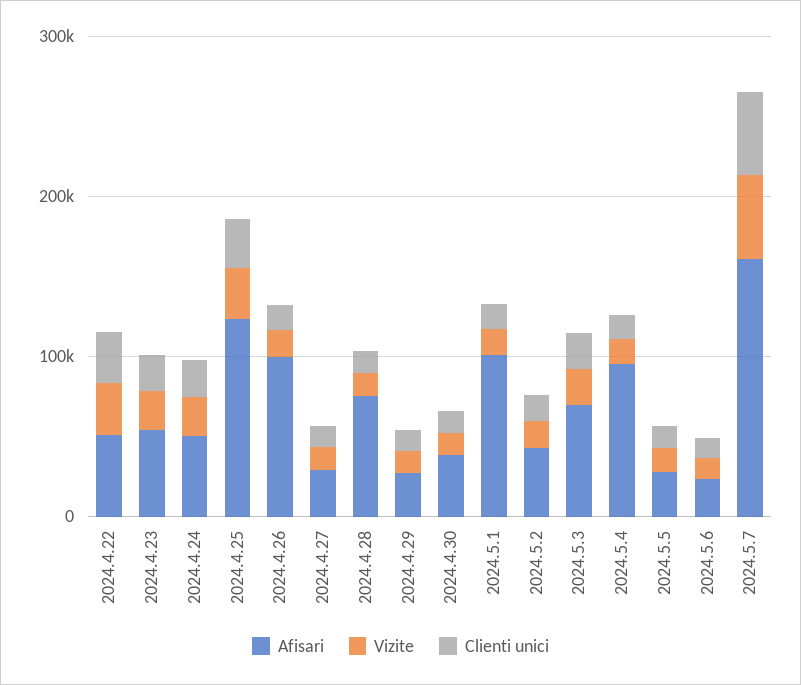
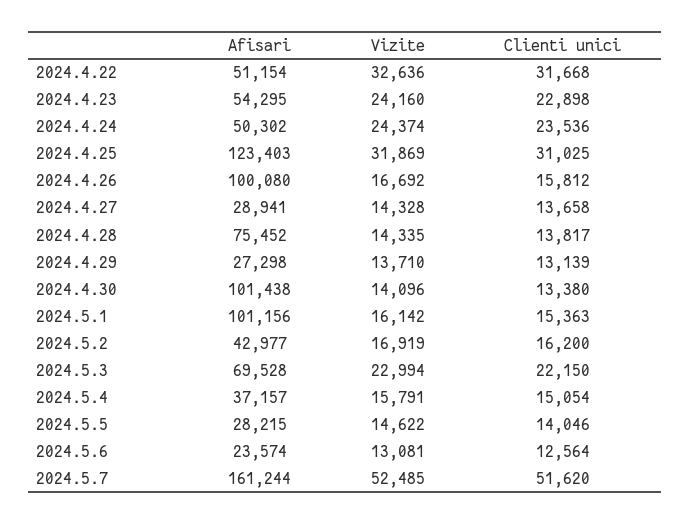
  {
    "Afisari": {
      "2024.4.22": 51154,
      "2024.4.23": 54295,
      "2024.4.24": 50302,
      "2024.4.25": 123403,
      "2024.4.26": 100080,
      "2024.4.27": 28941,
      "2024.4.28": 75452,
      "2024.4.29": 27298,
-     "2024.4.30": 40000,
+     "2024.4.30": 101438,
      "2024.5.1": 101156,
      "2024.5.2": 42977,
      "2024.5.3": 69528,
-     "2024.5.4": 100000,
+     "2024.5.4": 37157,
      "2024.5.5": 28215,
      "2024.5.6": 23574,
      "2024.5.7": 161244
    },
    "Vizite": {
      "2024.4.22": 32636,
      "2024.4.23": 24160,
      "2024.4.24": 24374,
      "2024.4.25": 31869,
      "2024.4.26": 16692,
      "2024.4.27": 14328,
      "2024.4.28": 14335,
      "2024.4.29": 13710,
      "2024.4.30": 14096,
      "2024.5.1": 16142,
      "2024.5.2": 16919,
      "2024.5.3": 22994,
      "2024.5.4": 15791,
      "2024.5.5": 14622,
      "2024.5.6": 13081,
      "2024.5.7": 52485
    },
    "Clienti unici": {
      "2024.4.22": 31668,
      "2024.4.23": 22898,
      "2024.4.24": 23536,
      "2024.4.25": 31025,
      "2024.4.26": 15812,
      "2024.4.27": 13658,
      "2024.4.28": 13817,
      "2024.4.29": 13139,
      "2024.4.30": 13380,
      "2024.5.1": 15363,
      "2024.5.2": 16200,
      "2024.5.3": 22150,
      "2024.5.4": 15054,
      "2024.5.5": 14046,
      "2024.5.6": 12564,
      "2024.5.7": 51620
    }
  }

